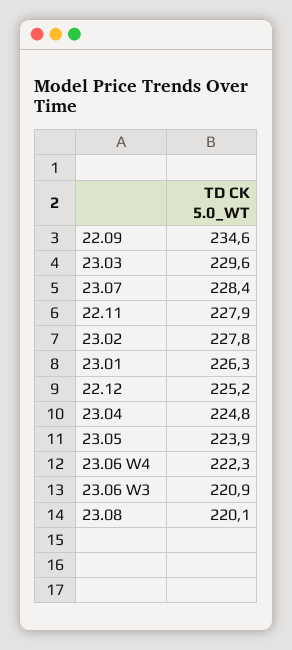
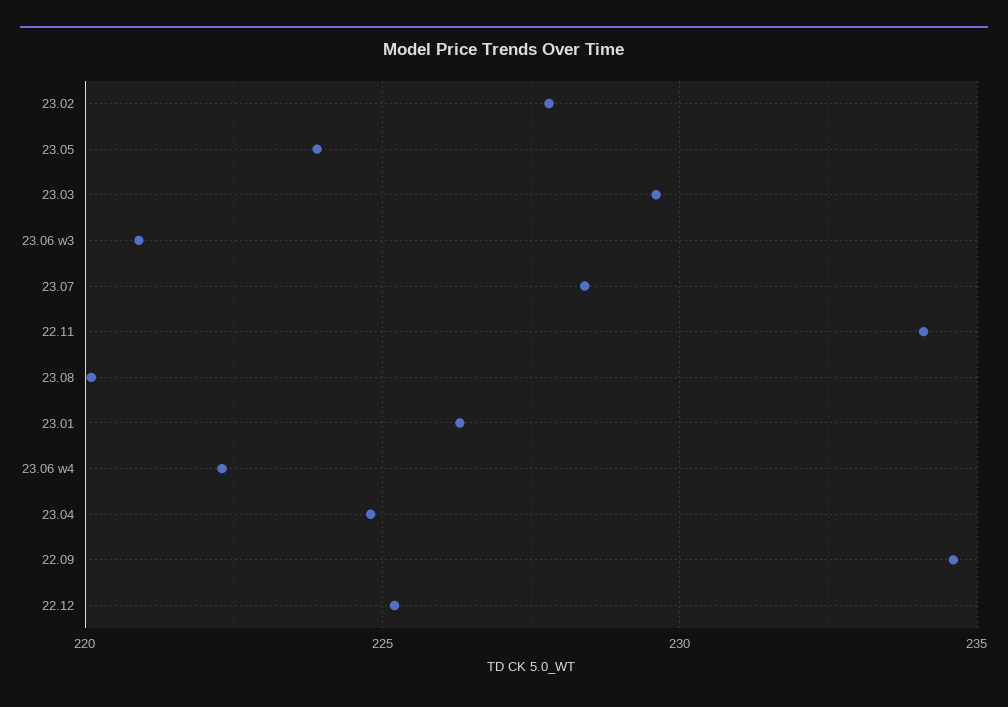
  {
    "22.09": 234.6,
    "23.03": 229.6,
    "23.07": 228.4,
-   "22.11": 227.9,
+   "22.11": 234,
    "23.02": 227.8,
    "23.01": 226.3,
    "22.12": 225.2,
    "23.04": 224.8,
    "23.05": 223.9,
    "23.06 W4": 222.3,
    "23.06 W3": 220.9,
    "23.08": 220.1
  }

